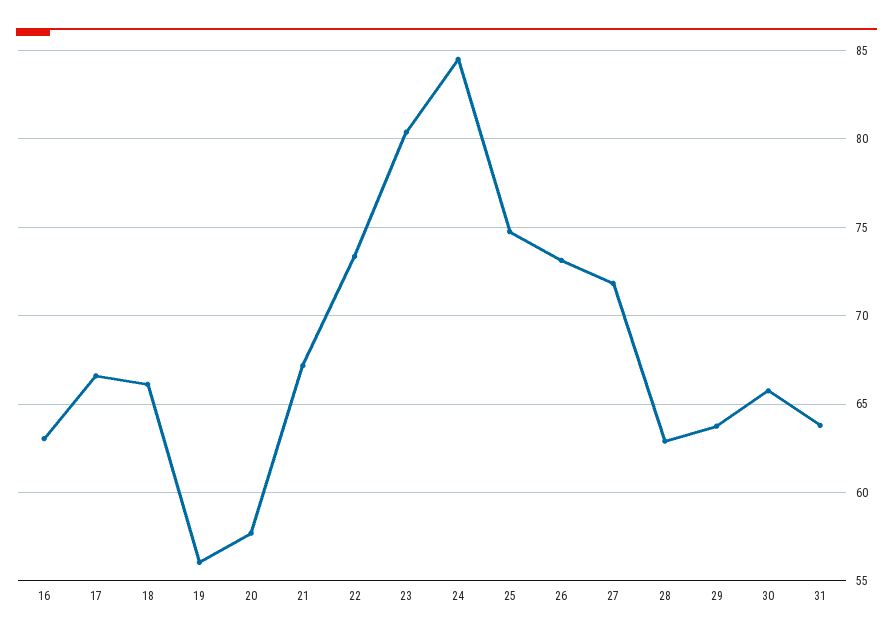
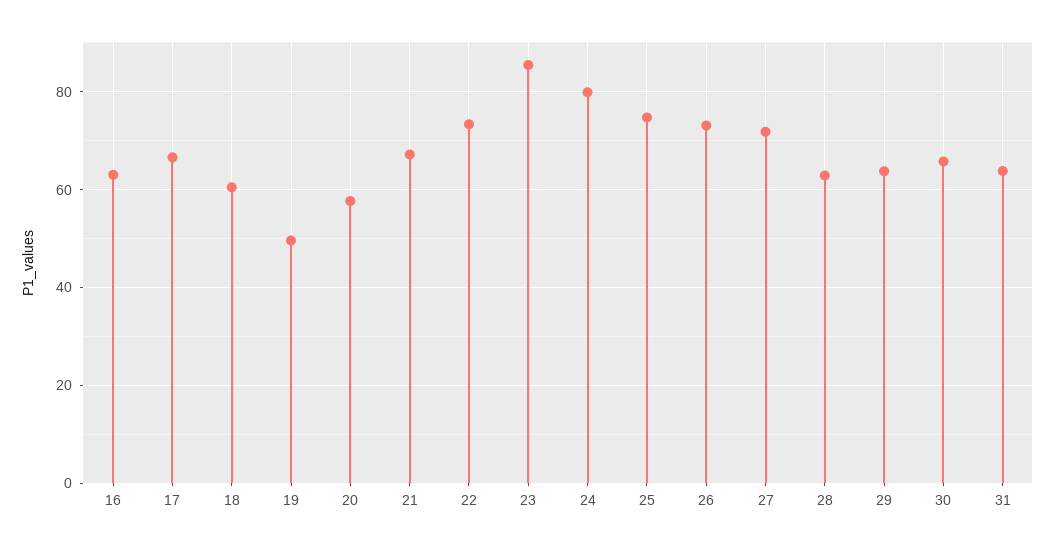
  {
    "16": 63,
    "17": 66.5,
-   "18": 66,
+   "18": 60,
-   "19": 56,
+   "19": 50,
    "20": 57.5,
    "21": 67,
    "22": 73.5,
-   "23": 80.5,
+   "23": 86,
-   "24": 84.5,
+   "24": 80,
    "25": 75,
    "26": 73,
    "27": 72,
    "28": 63,
    "29": 64,
    "30": 66,
    "31": 64
  }

